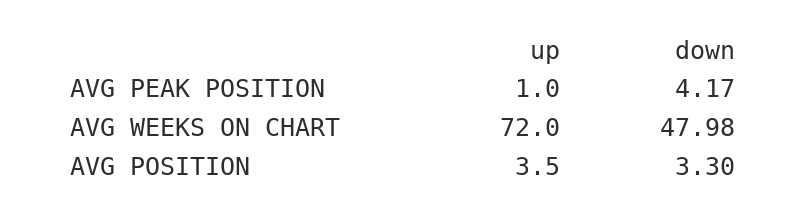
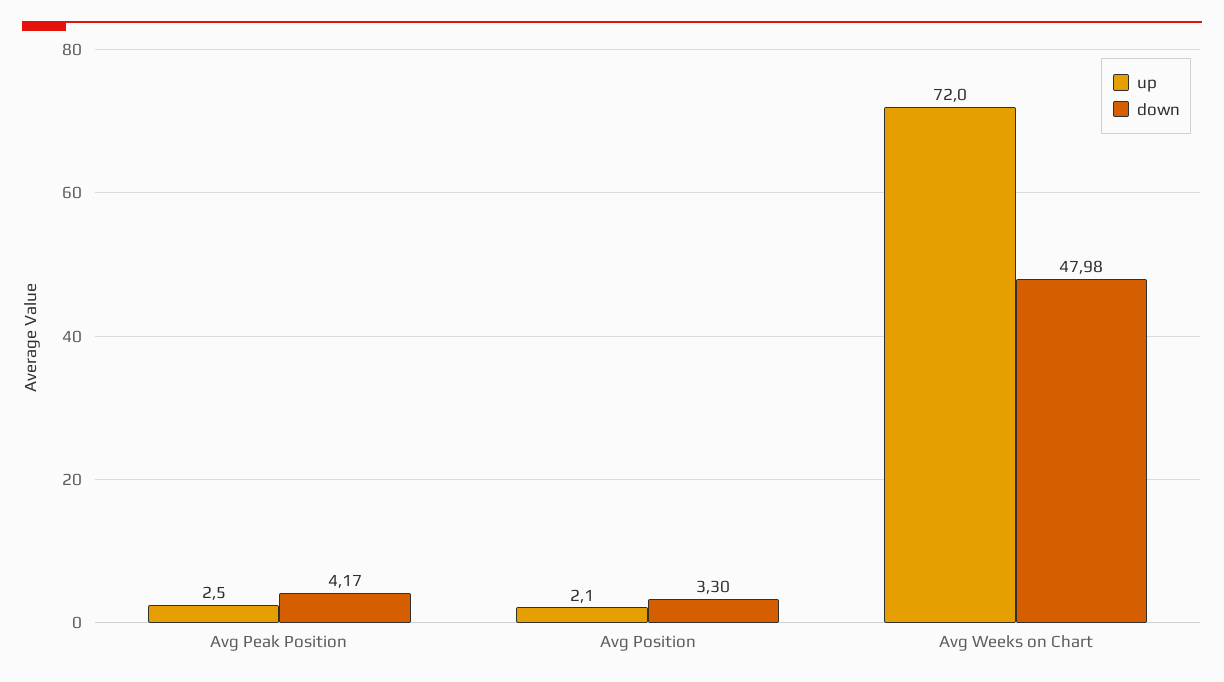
  {
    "up": {
-     "AVG PEAK POSITION": 1,
+     "AVG PEAK POSITION": 2.5,
      "AVG WEEKS ON CHART": 72,
-     "AVG POSITION": 3.5
+     "AVG POSITION": 2.1
    },
    "down": {
      "AVG PEAK POSITION": 4.17,
      "AVG WEEKS ON CHART": 47.98,
      "AVG POSITION": 3.3
    }
  }

